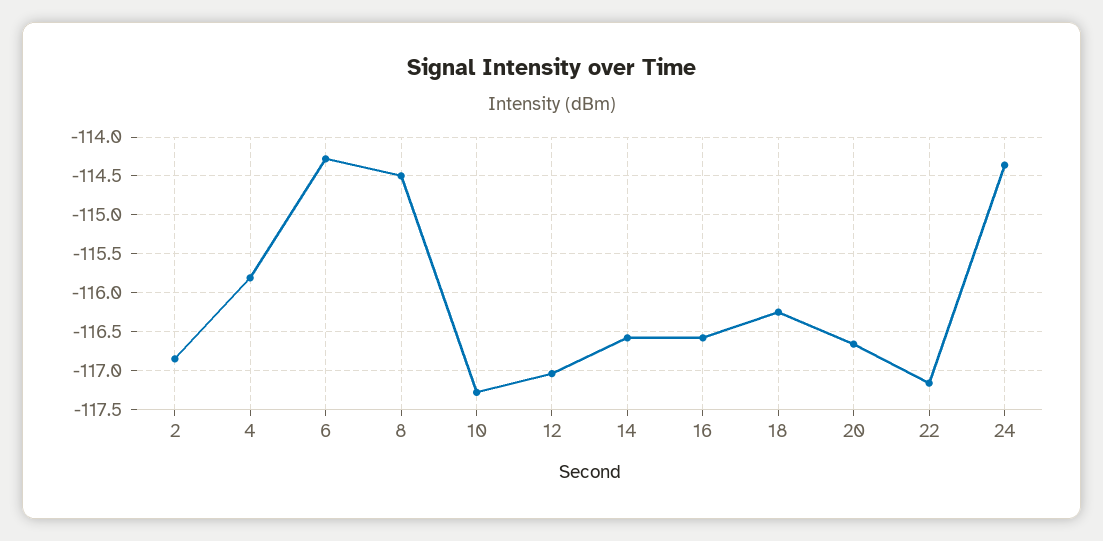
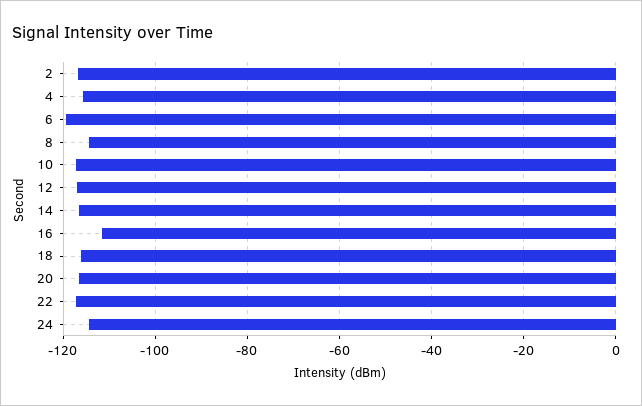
  {
    "2": -116.9,
    "4": -115.8,
-   "6": -114.3,
+   "6": -120,
    "8": -114.5,
    "10": -117.3,
    "12": -117,
    "14": -116.6,
-   "16": -116.6,
+   "16": -112,
    "18": -116.3,
    "20": -116.7,
    "22": -117.2,
    "24": -114.4
  }

